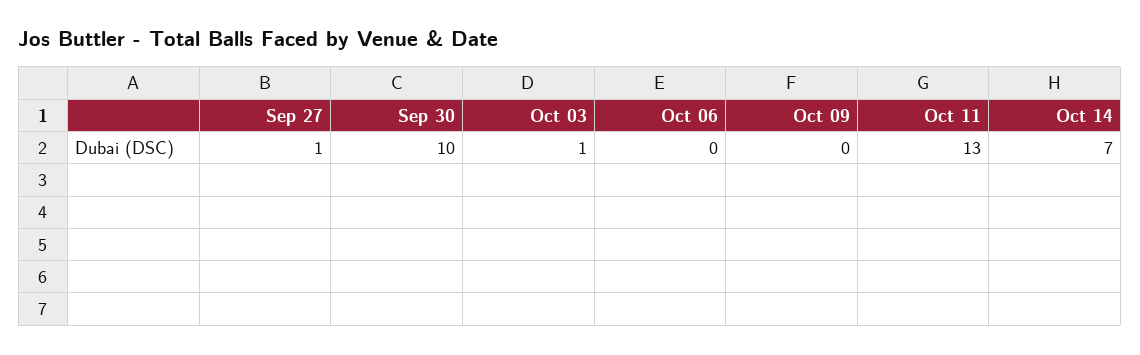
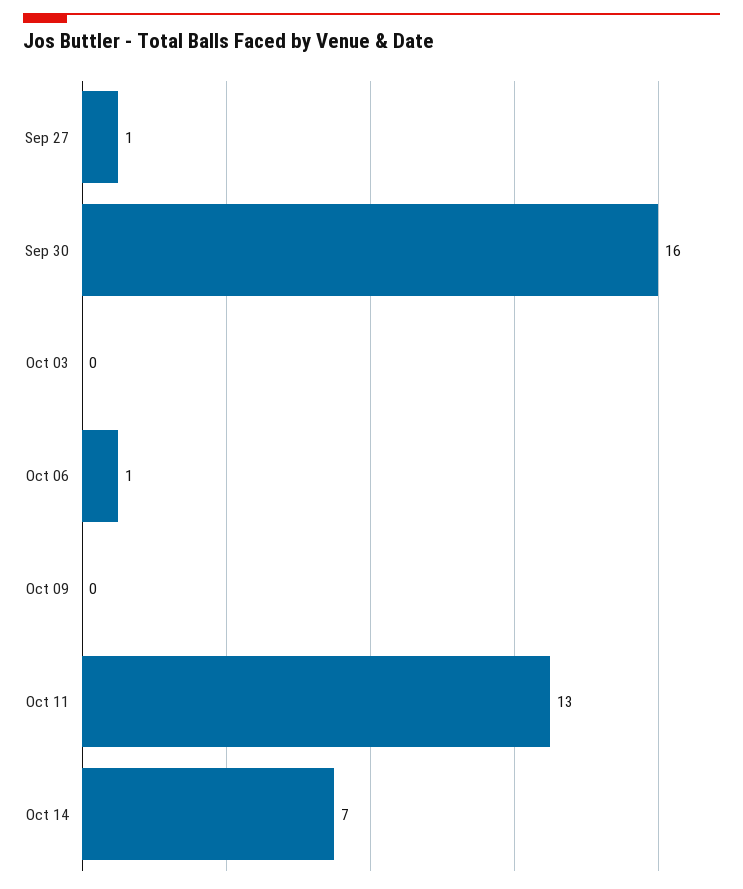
  {
    "Sep 27": 1,
-   "Sep 30": 10,
+   "Sep 30": 16,
-   "Oct 03": 1,
+   "Oct 03": 0,
-   "Oct 06": 0,
+   "Oct 06": 1,
    "Oct 09": 0,
    "Oct 11": 13,
    "Oct 14": 7
  }

